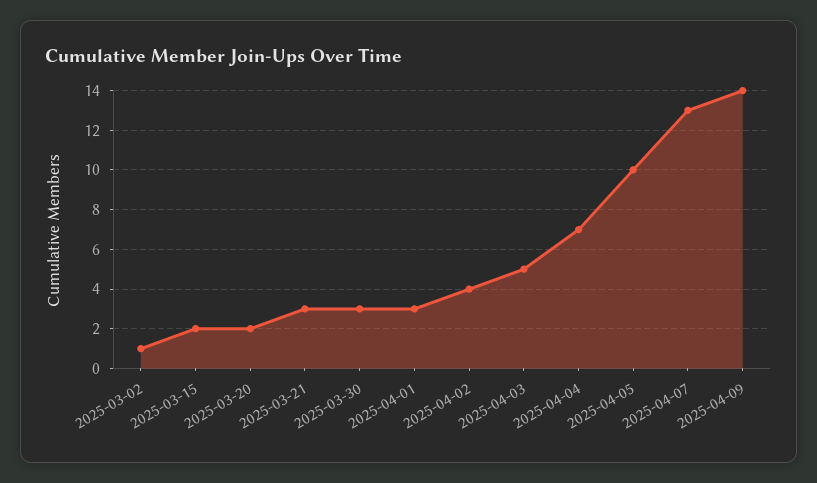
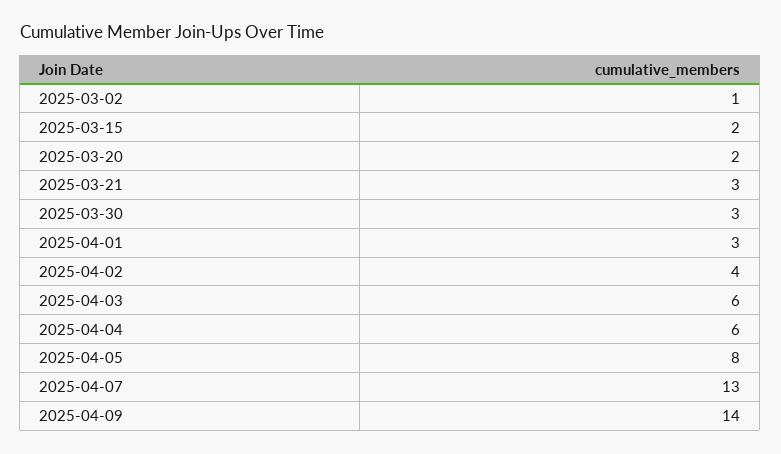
  {
    "2025-03-02": 1,
    "2025-03-15": 2,
    "2025-03-20": 2,
    "2025-03-21": 3,
    "2025-03-30": 3,
    "2025-04-01": 3,
    "2025-04-02": 4,
-   "2025-04-03": 5,
+   "2025-04-03": 6,
-   "2025-04-04": 7,
+   "2025-04-04": 6,
-   "2025-04-05": 10,
+   "2025-04-05": 8,
    "2025-04-07": 13,
    "2025-04-09": 14
  }

